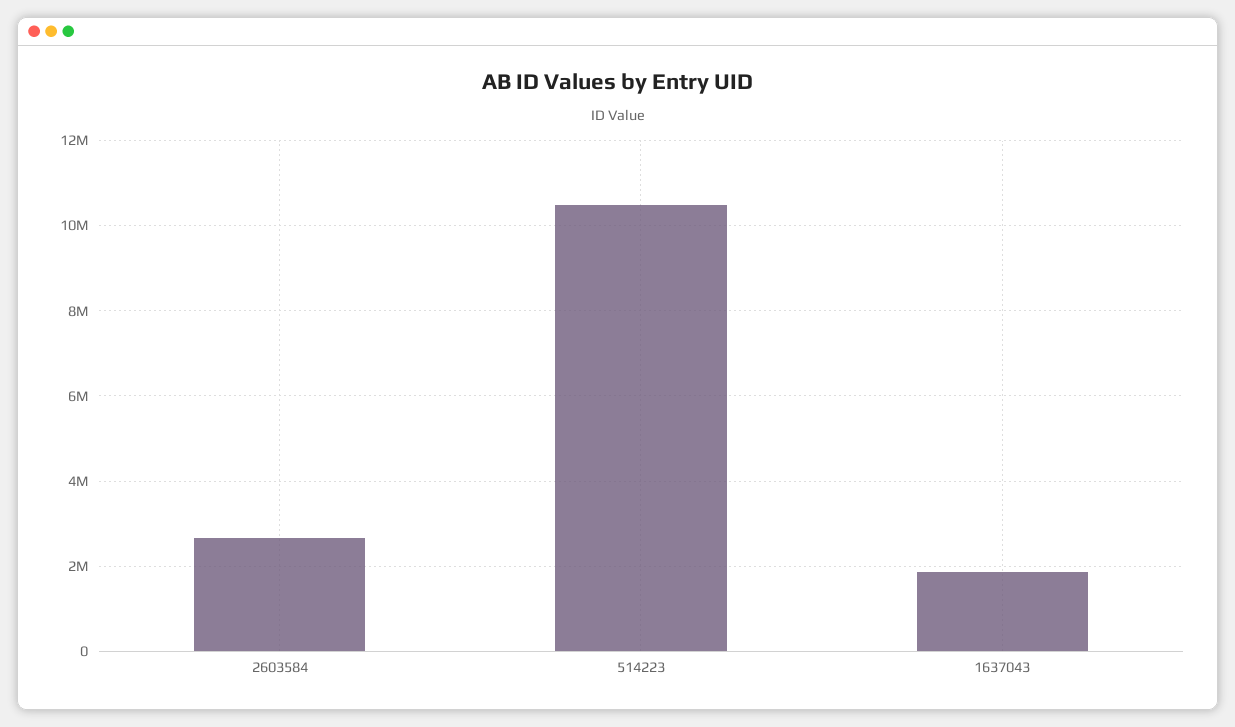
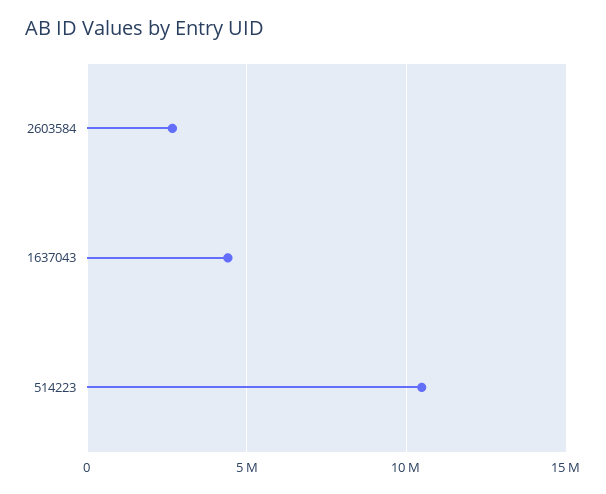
  {
    "2603584": 2600000,
    "514223": 10400000,
-   "1637043": 1800000
+   "1637043": 4500000
  }

